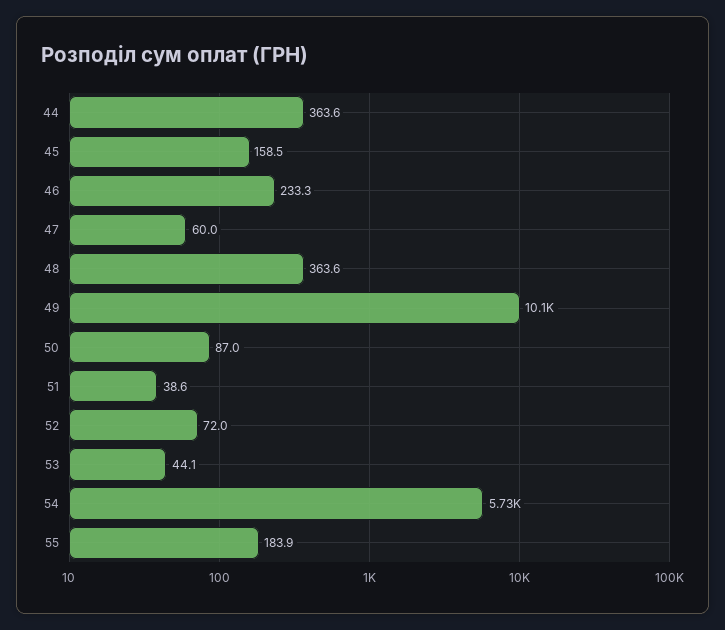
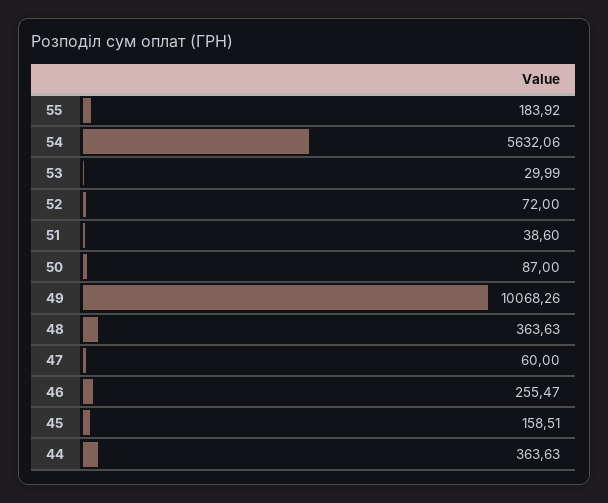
  {
    "44": 363.63,
    "45": 158.51,
-   "46": 233.3,
+   "46": 255.47,
    "47": 60,
    "48": 363.63,
    "49": 10068.26,
    "50": 87,
    "51": 38.6,
    "52": 72,
-   "53": 44.1,
+   "53": 29.99,
-   "54": 5730,
+   "54": 5632.06,
    "55": 183.92
  }

